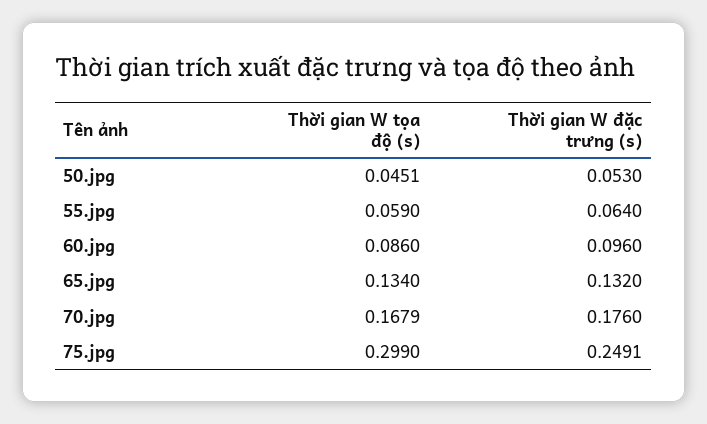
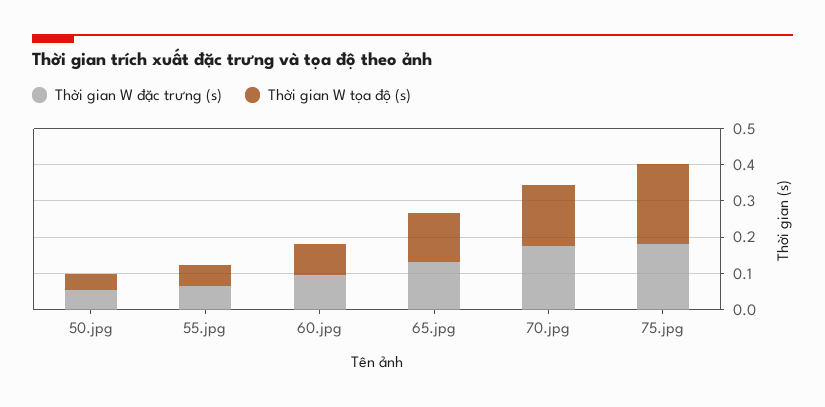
  {
    "Thời gian W tọa độ (s)": {
      "50.jpg": 0.0451,
      "55.jpg": 0.059,
      "60.jpg": 0.086,
      "65.jpg": 0.134,
      "70.jpg": 0.1679,
-     "75.jpg": 0.299
+     "75.jpg": 0.225
    },
    "Thời gian W đặc trưng (s)": {
      "50.jpg": 0.053,
      "55.jpg": 0.064,
      "60.jpg": 0.096,
      "65.jpg": 0.132,
      "70.jpg": 0.176,
-     "75.jpg": 0.2491
+     "75.jpg": 0.175
    }
  }

